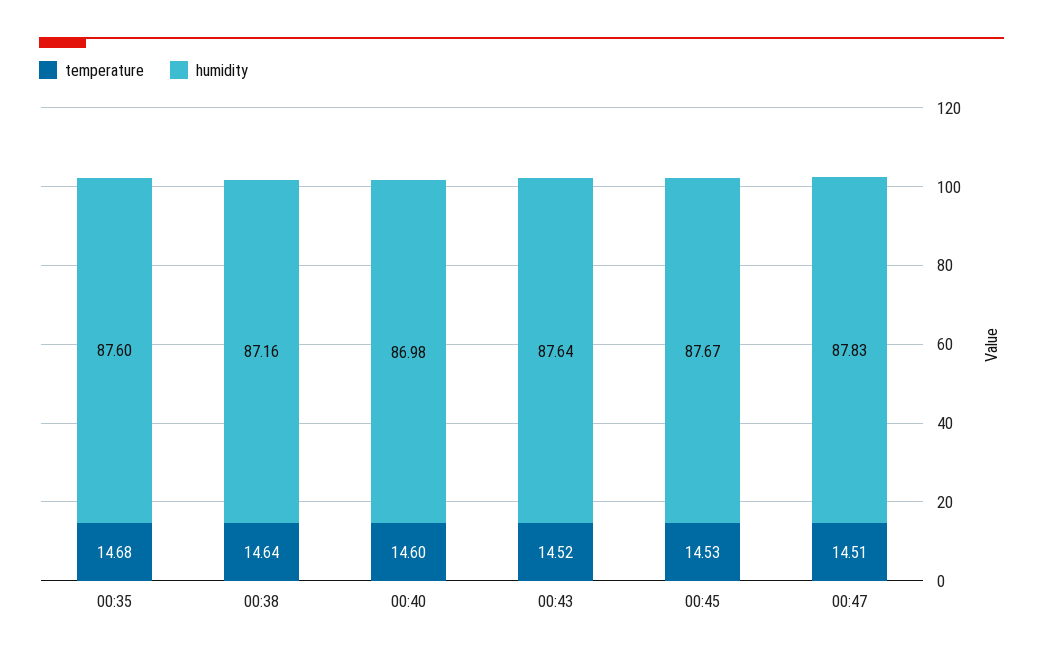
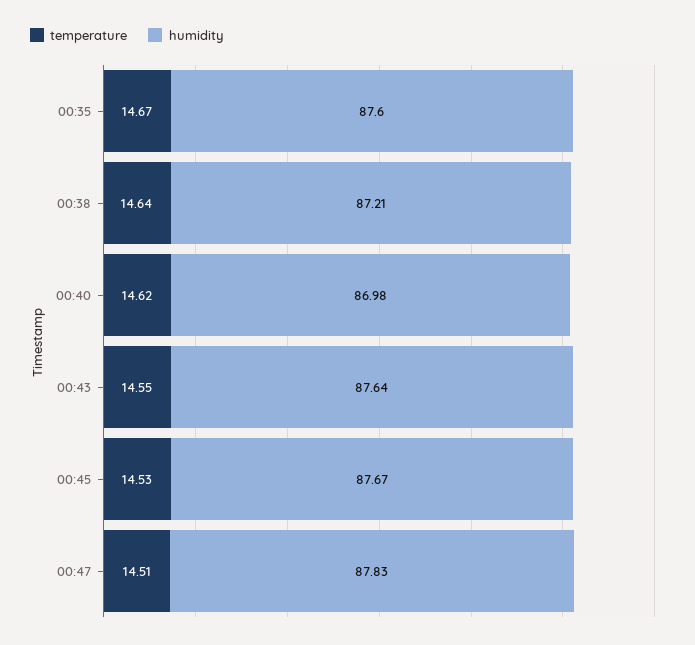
  {
    "temperature": {
-     "00:35": 14.68,
+     "00:35": 14.67,
      "00:38": 14.64,
-     "00:40": 14.6,
+     "00:40": 14.62,
-     "00:43": 14.52,
+     "00:43": 14.55,
      "00:45": 14.53,
      "00:47": 14.51
    },
    "humidity": {
      "00:35": 87.6,
-     "00:38": 87.16,
+     "00:38": 87.21,
      "00:40": 86.98,
      "00:43": 87.64,
      "00:45": 87.67,
      "00:47": 87.83
    }
  }

